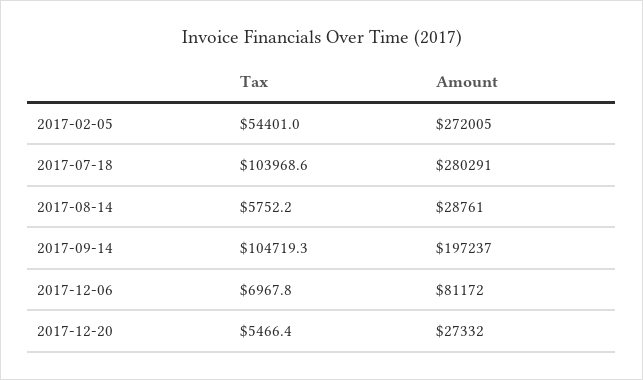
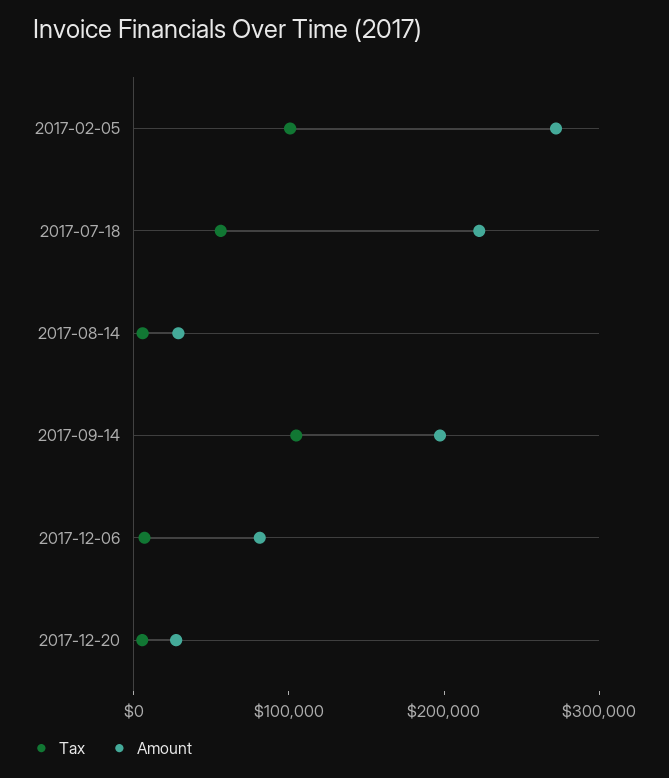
  {
    "Tax": {
-     "2017-02-05": 54401,
+     "2017-02-05": 100000,
-     "2017-07-18": 103968.6,
+     "2017-07-18": 60000,
      "2017-08-14": 5752.2,
      "2017-09-14": 104719.3,
      "2017-12-06": 6967.8,
      "2017-12-20": 5466.4
    },
    "Amount": {
      "2017-02-05": 272005,
-     "2017-07-18": 280291,
+     "2017-07-18": 220000,
      "2017-08-14": 28761,
      "2017-09-14": 197237,
      "2017-12-06": 81172,
      "2017-12-20": 27332
    }
  }

